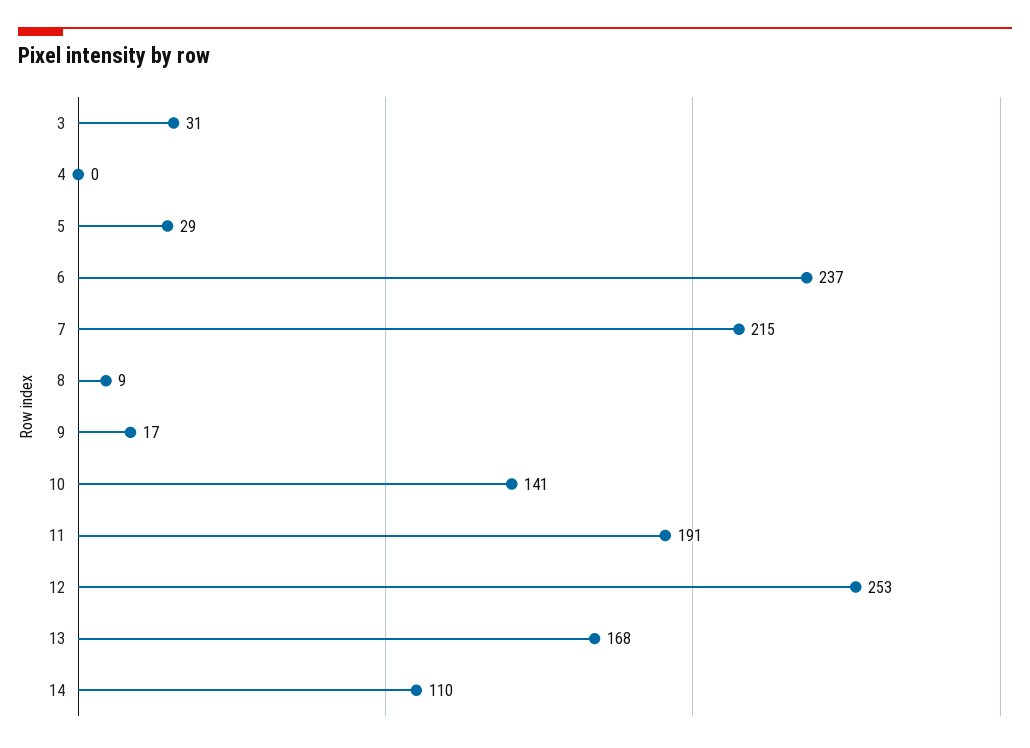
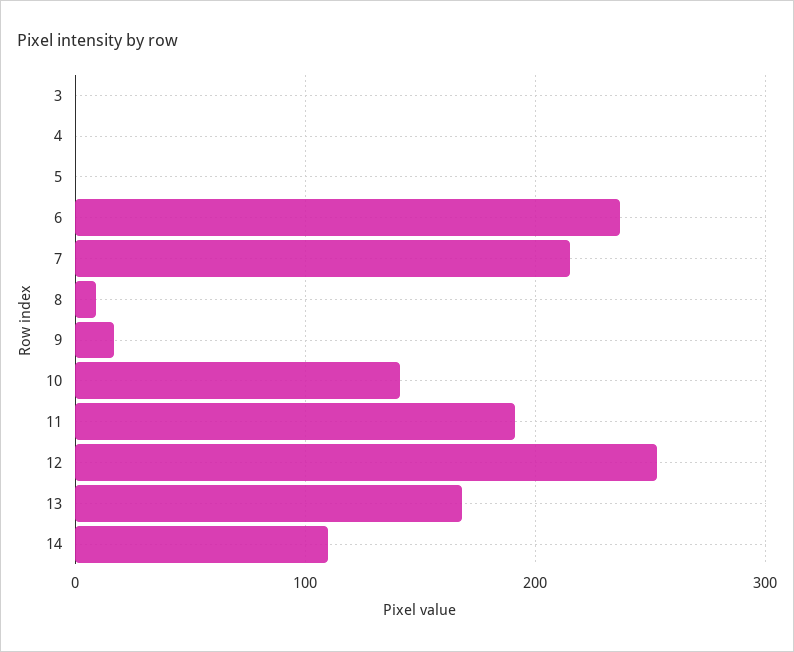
  {
-   "3": 31,
+   "3": 0,
    "4": 0,
-   "5": 29,
+   "5": 0,
    "6": 237,
    "7": 215,
    "8": 9,
    "9": 17,
    "10": 141,
    "11": 191,
    "12": 253,
    "13": 168,
    "14": 110
  }

